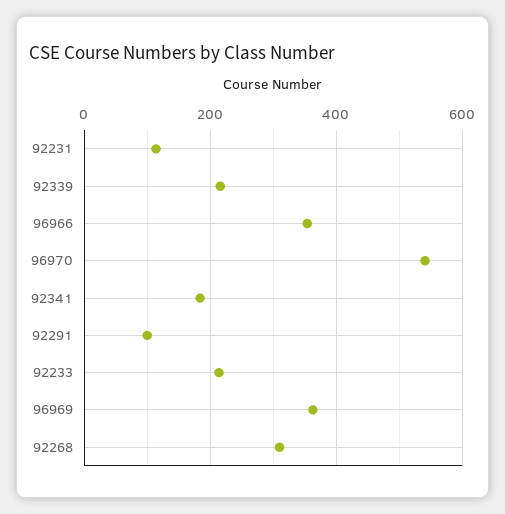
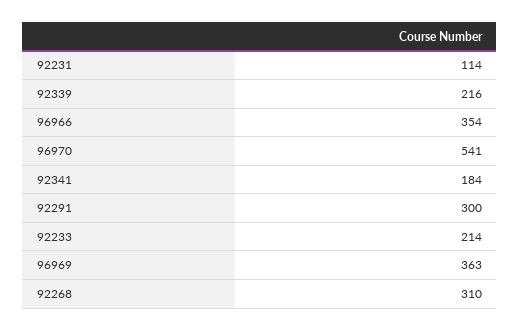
  {
    "92231": 114,
    "92339": 216,
    "96966": 354,
    "96970": 541,
    "92341": 184,
-   "92291": 100,
+   "92291": 300,
    "92233": 214,
    "96969": 363,
    "92268": 310
  }

